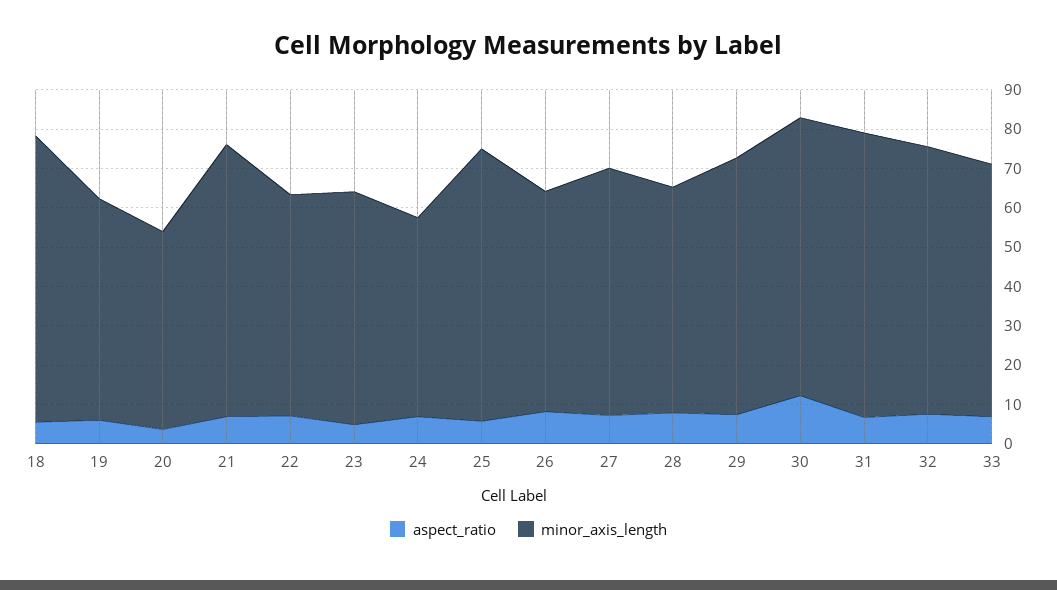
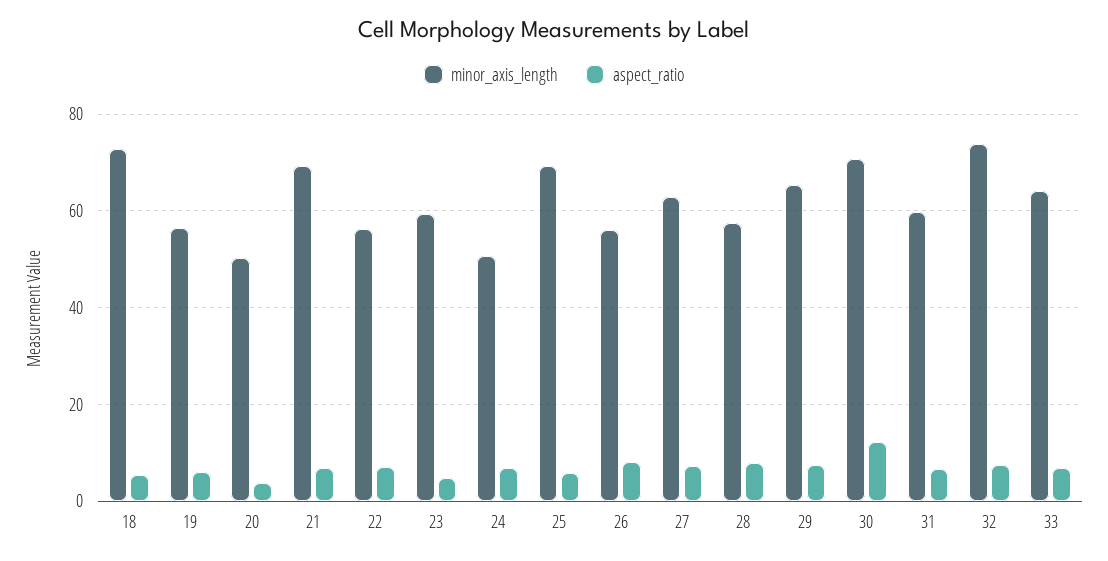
  {
    "aspect_ratio": {
      "18": 6,
      "19": 6,
      "20": 4,
      "21": 6,
      "22": 8,
      "23": 4,
      "24": 6,
      "25": 6,
      "26": 8,
      "27": 8,
      "28": 8,
      "29": 8,
      "30": 12,
      "31": 6,
      "32": 8,
      "33": 6
    },
    "minor_axis_length": {
      "18": 72,
      "19": 56,
      "20": 50,
      "21": 70,
      "22": 56,
      "23": 60,
      "24": 50,
      "25": 70,
      "26": 56,
      "27": 62,
      "28": 58,
      "29": 66,
      "30": 70,
-     "31": 72.5,
+     "31": 60,
-     "32": 67.5,
+     "32": 74,
      "33": 64
    }
  }

